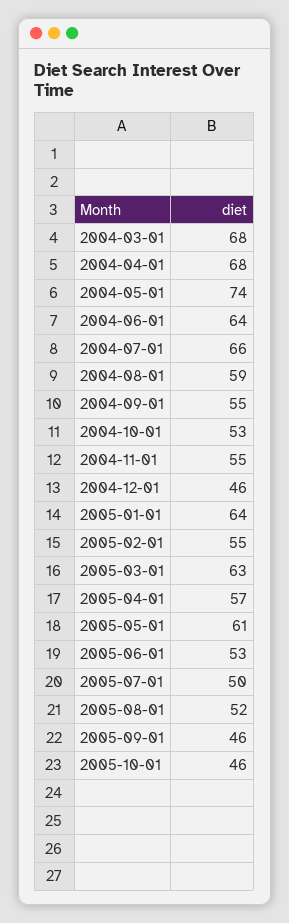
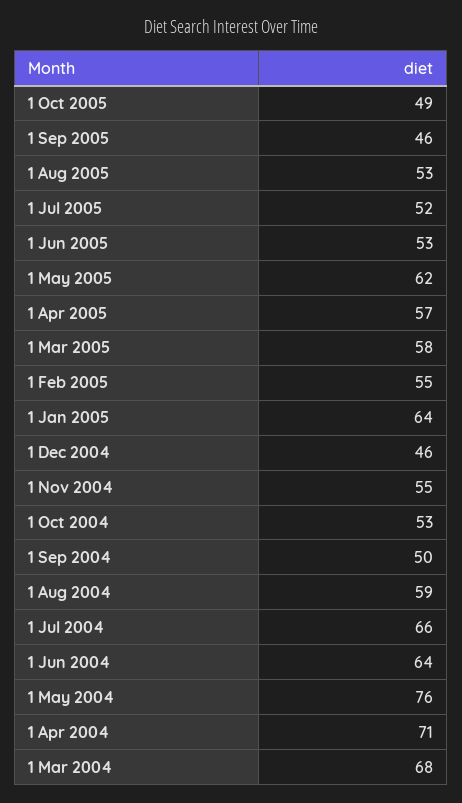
  {
    "2004-03-01": 68,
-   "2004-04-01": 68,
+   "2004-04-01": 71,
-   "2004-05-01": 74,
+   "2004-05-01": 76,
    "2004-06-01": 64,
    "2004-07-01": 66,
    "2004-08-01": 59,
-   "2004-09-01": 55,
+   "2004-09-01": 50,
    "2004-10-01": 53,
    "2004-11-01": 55,
    "2004-12-01": 46,
    "2005-01-01": 64,
    "2005-02-01": 55,
-   "2005-03-01": 63,
+   "2005-03-01": 58,
    "2005-04-01": 57,
-   "2005-05-01": 61,
+   "2005-05-01": 62,
    "2005-06-01": 53,
-   "2005-07-01": 50,
+   "2005-07-01": 52,
-   "2005-08-01": 52,
+   "2005-08-01": 53,
    "2005-09-01": 46,
-   "2005-10-01": 46
+   "2005-10-01": 49
  }

